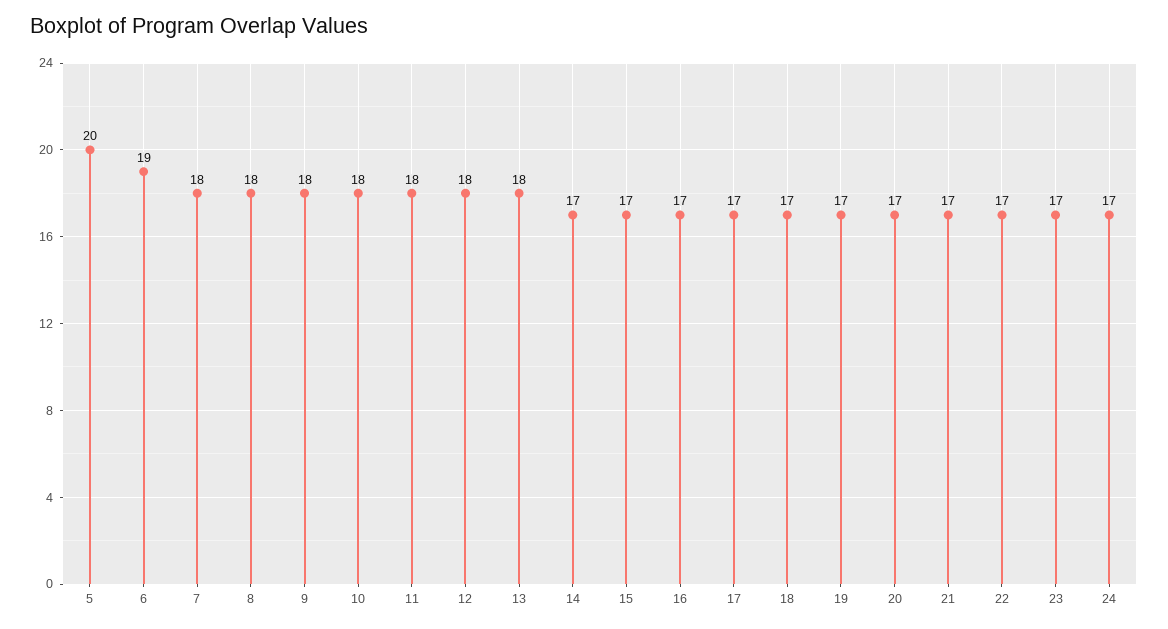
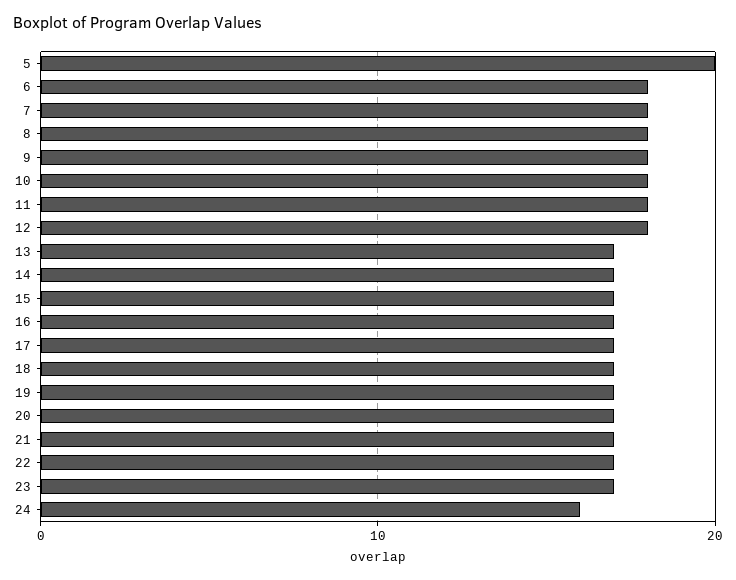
  {
    "5": 20,
-   "6": 19,
+   "6": 18,
    "7": 18,
    "8": 18,
    "9": 18,
    "10": 18,
    "11": 18,
    "12": 18,
-   "13": 18,
+   "13": 17,
    "14": 17,
    "15": 17,
    "16": 17,
    "17": 17,
    "18": 17,
    "19": 17,
    "20": 17,
    "21": 17,
    "22": 17,
    "23": 17,
-   "24": 17
+   "24": 16
  }

